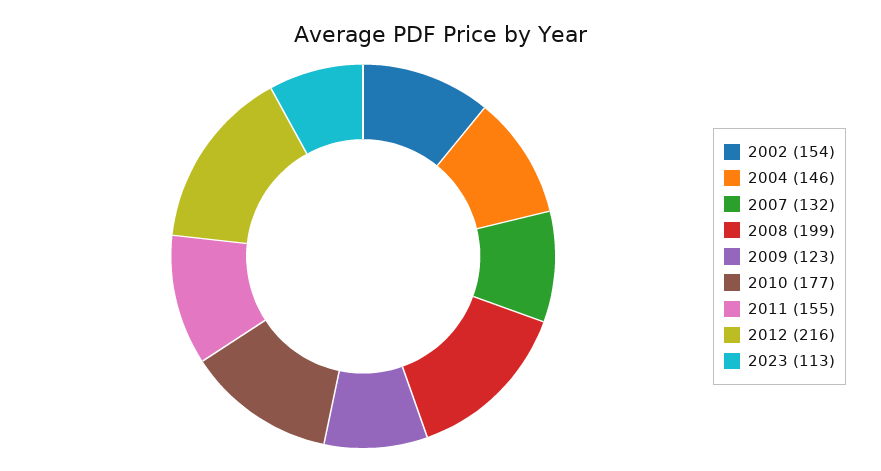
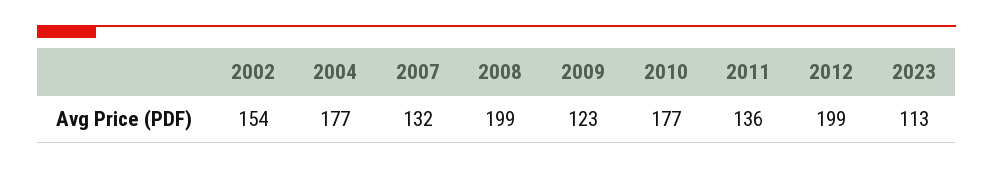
  {
    "2002": 154,
-   "2004": 146,
+   "2004": 177,
    "2007": 132,
    "2008": 199,
    "2009": 123,
    "2010": 177,
-   "2011": 155,
+   "2011": 136,
-   "2012": 216,
+   "2012": 199,
    "2023": 113
  }

